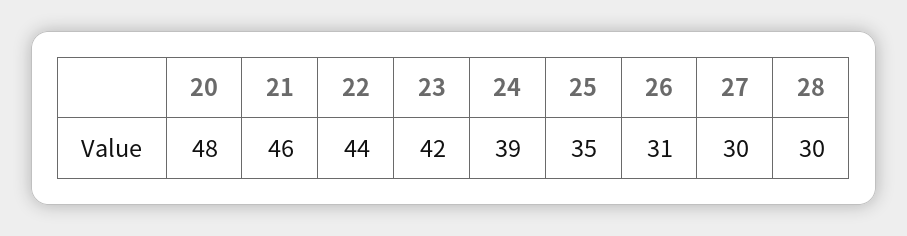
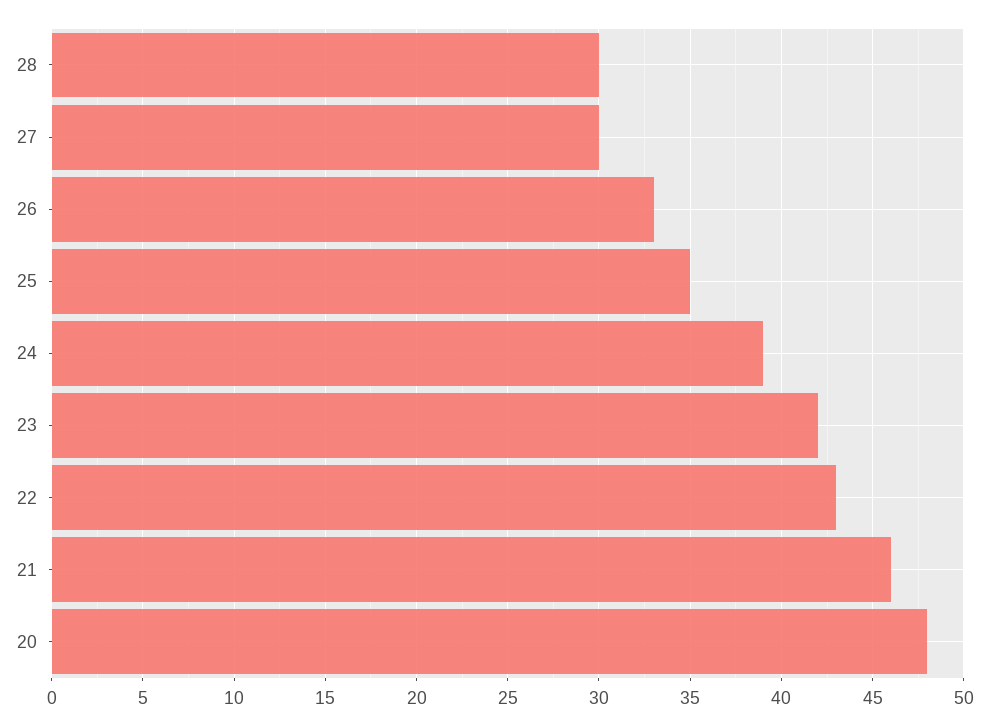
  {
    "20": 48,
    "21": 46,
-   "22": 44,
+   "22": 43,
    "23": 42,
    "24": 39,
    "25": 35,
-   "26": 31,
+   "26": 33,
    "27": 30,
    "28": 30
  }

